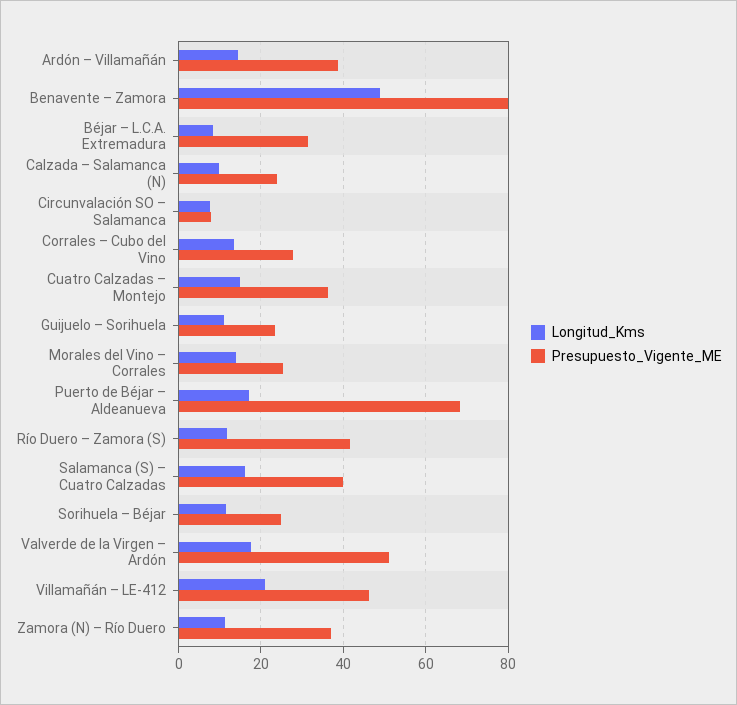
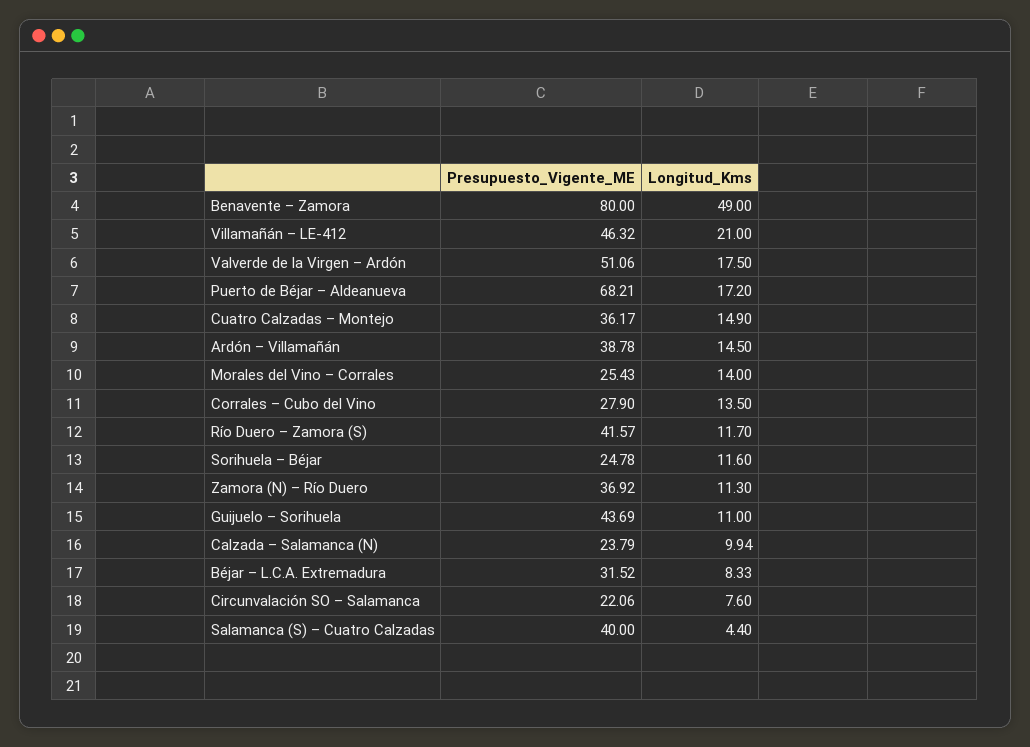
  {
    "Longitud_Kms": {
      "Ardón – Villamañán": 14.5,
      "Benavente – Zamora": 49,
      "Béjar – L.C.A. Extremadura": 8.33,
      "Calzada – Salamanca (N)": 9.94,
      "Circunvalación SO – Salamanca": 7.6,
      "Corrales – Cubo del Vino": 13.5,
      "Cuatro Calzadas – Montejo": 14.9,
      "Guijuelo – Sorihuela": 11,
      "Morales del Vino – Corrales": 14,
      "Puerto de Béjar – Aldeanueva": 17.2,
      "Río Duero – Zamora (S)": 11.7,
-     "Salamanca (S) – Cuatro Calzadas": 16,
+     "Salamanca (S) – Cuatro Calzadas": 4.4,
      "Sorihuela – Béjar": 11.6,
      "Valverde de la Virgen – Ardón": 17.5,
      "Villamañán – LE-412": 21,
      "Zamora (N) – Río Duero": 11.3
    },
    "Presupuesto_Vigente_ME": {
      "Ardón – Villamañán": 38.78,
      "Benavente – Zamora": 80,
      "Béjar – L.C.A. Extremadura": 31.52,
      "Calzada – Salamanca (N)": 23.79,
-     "Circunvalación SO – Salamanca": 8,
+     "Circunvalación SO – Salamanca": 22.06,
      "Corrales – Cubo del Vino": 27.9,
      "Cuatro Calzadas – Montejo": 36.17,
-     "Guijuelo – Sorihuela": 24,
+     "Guijuelo – Sorihuela": 43.69,
      "Morales del Vino – Corrales": 25.43,
      "Puerto de Béjar – Aldeanueva": 68.21,
      "Río Duero – Zamora (S)": 41.57,
      "Salamanca (S) – Cuatro Calzadas": 40,
      "Sorihuela – Béjar": 24.78,
      "Valverde de la Virgen – Ardón": 51.06,
      "Villamañán – LE-412": 46.32,
      "Zamora (N) – Río Duero": 36.92
    }
  }

